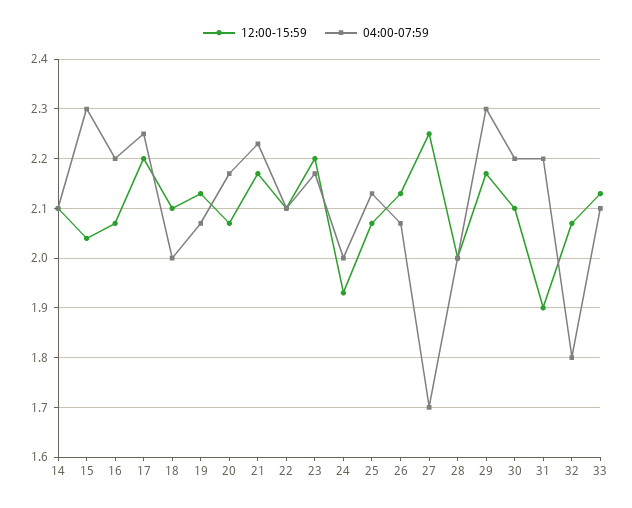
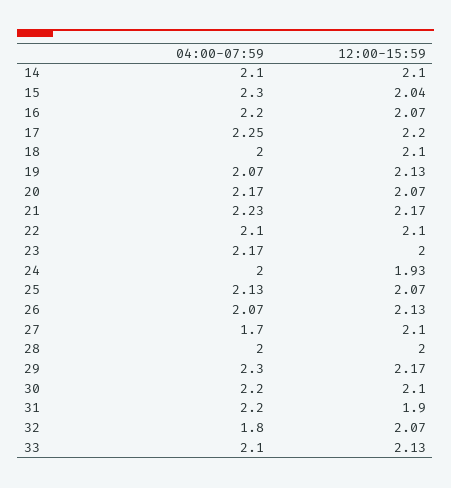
  {
    "12:00-15:59": {
      "14": 2.1,
      "15": 2.04,
      "16": 2.07,
      "17": 2.2,
      "18": 2.1,
      "19": 2.13,
      "20": 2.07,
      "21": 2.17,
      "22": 2.1,
-     "23": 2.2,
+     "23": 2,
      "24": 1.93,
      "25": 2.07,
      "26": 2.13,
-     "27": 2.25,
+     "27": 2.1,
      "28": 2,
      "29": 2.17,
      "30": 2.1,
      "31": 1.9,
      "32": 2.07,
      "33": 2.13
    },
    "04:00-07:59": {
      "14": 2.1,
      "15": 2.3,
      "16": 2.2,
      "17": 2.25,
      "18": 2,
      "19": 2.07,
      "20": 2.17,
      "21": 2.23,
      "22": 2.1,
      "23": 2.17,
      "24": 2,
      "25": 2.13,
      "26": 2.07,
      "27": 1.7,
      "28": 2,
      "29": 2.3,
      "30": 2.2,
      "31": 2.2,
      "32": 1.8,
      "33": 2.1
    }
  }

